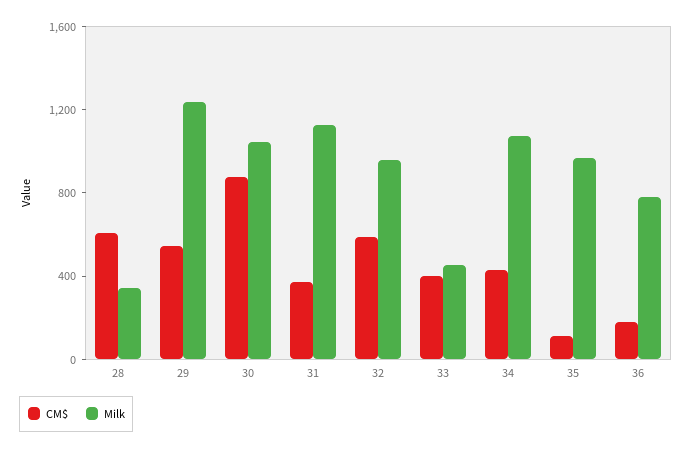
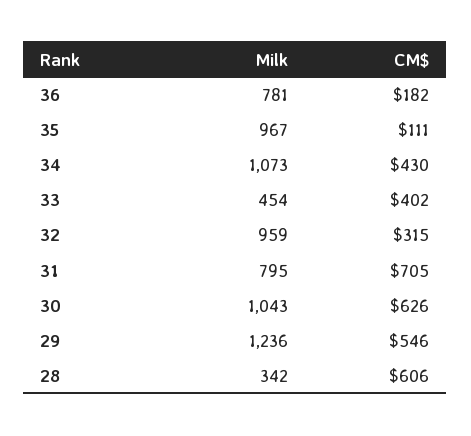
  {
    "CM$": {
      "28": 606,
      "29": 546,
-     "30": 900,
+     "30": 626,
-     "31": 400,
+     "31": 705,
-     "32": 600,
+     "32": 315,
      "33": 402,
      "34": 430,
      "35": 111,
      "36": 182
    },
    "Milk": {
      "28": 342,
      "29": 1236,
      "30": 1043,
-     "31": 1100,
+     "31": 795,
      "32": 959,
      "33": 454,
      "34": 1073,
      "35": 967,
      "36": 781
    }
  }

